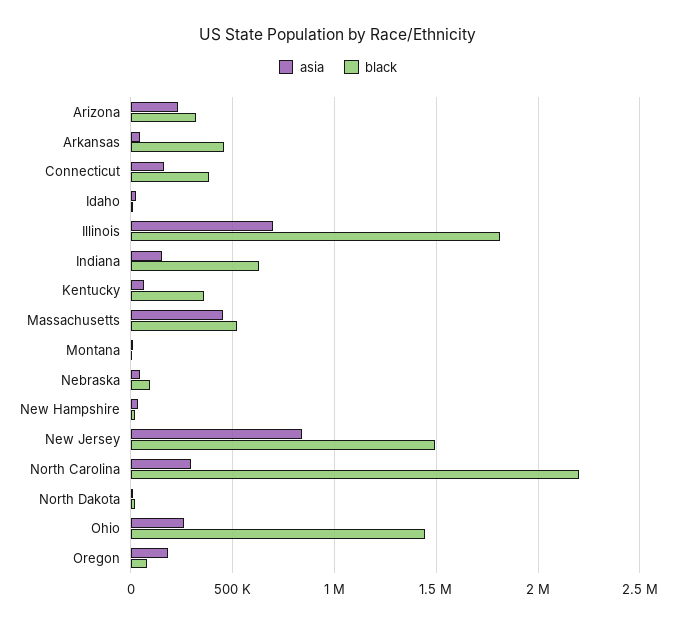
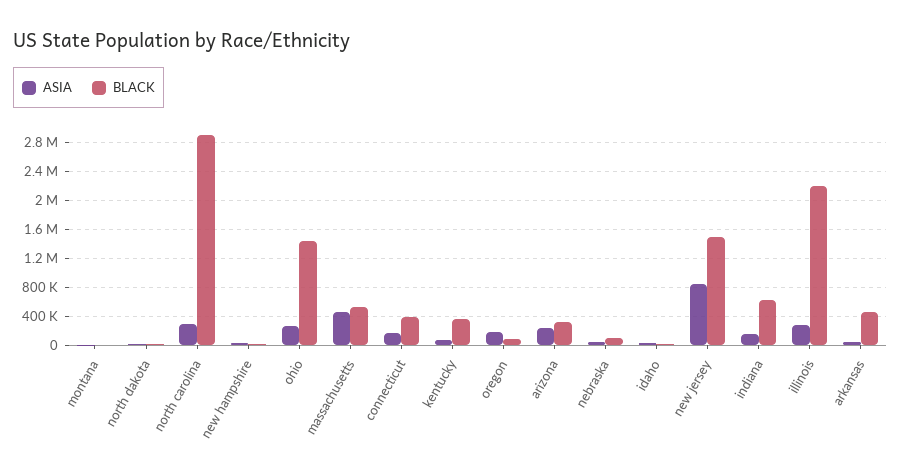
  {
    "asia": {
      "Arizona": 250000,
      "Arkansas": 50000,
      "Connecticut": 150000,
      "Idaho": 0,
-     "Illinois": 700000,
+     "Illinois": 300000,
      "Indiana": 150000,
      "Kentucky": 50000,
      "Massachusetts": 450000,
      "Montana": 0,
      "Nebraska": 50000,
      "New Hampshire": 50000,
      "New Jersey": 850000,
      "North Carolina": 300000,
      "North Dakota": 0,
      "Ohio": 250000,
      "Oregon": 200000
    },
    "black": {
      "Arizona": 300000,
      "Arkansas": 450000,
      "Connecticut": 400000,
      "Idaho": 0,
-     "Illinois": 1800000,
+     "Illinois": 2200000,
      "Indiana": 650000,
      "Kentucky": 350000,
      "Massachusetts": 500000,
      "Montana": 0,
      "Nebraska": 100000,
      "New Hampshire": 0,
      "New Jersey": 1500000,
-     "North Carolina": 2200000,
+     "North Carolina": 2900000,
      "North Dakota": 0,
      "Ohio": 1450000,
      "Oregon": 100000
    }
  }

